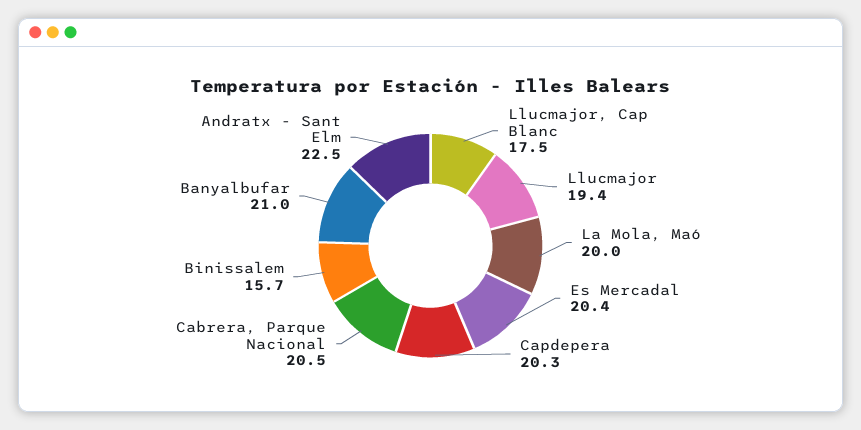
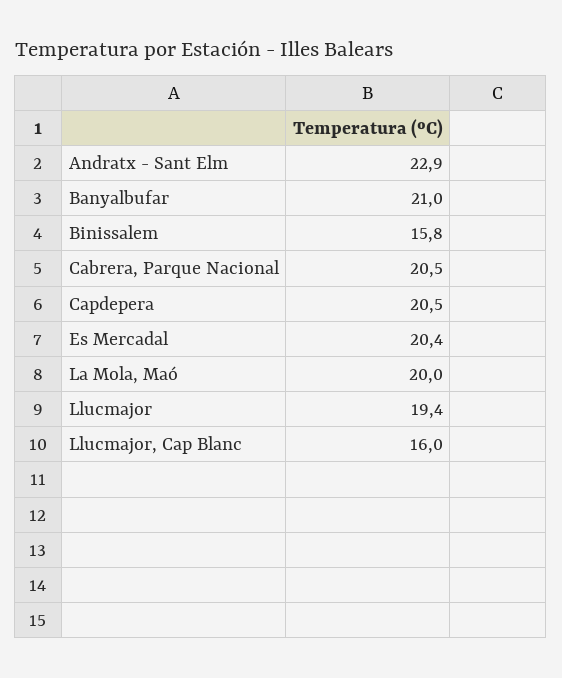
  {
-   "Llucmajor, Cap Blanc": 17.5,
+   "Llucmajor, Cap Blanc": 16,
    "Llucmajor": 19.4,
    "La Mola, Maó": 20,
    "Es Mercadal": 20.4,
-   "Capdepera": 20.3,
+   "Capdepera": 20.5,
    "Cabrera, Parque Nacional": 20.5,
-   "Binissalem": 15.7,
+   "Binissalem": 15.8,
    "Banyalbufar": 21,
-   "Andratx - Sant Elm": 22.5
+   "Andratx - Sant Elm": 22.9
  }

